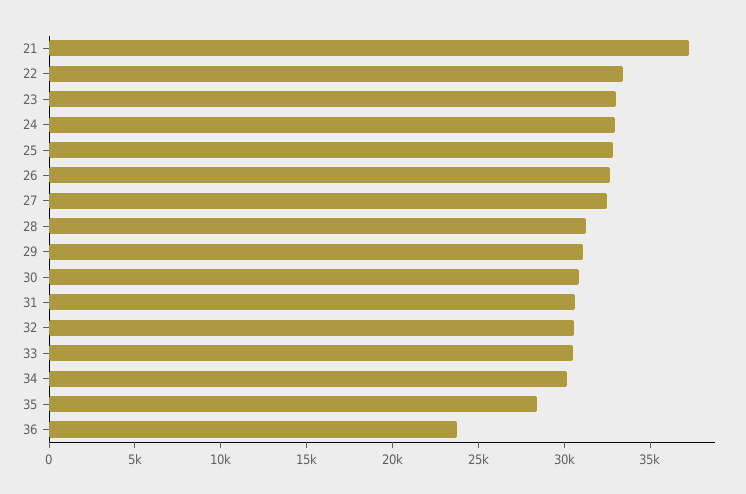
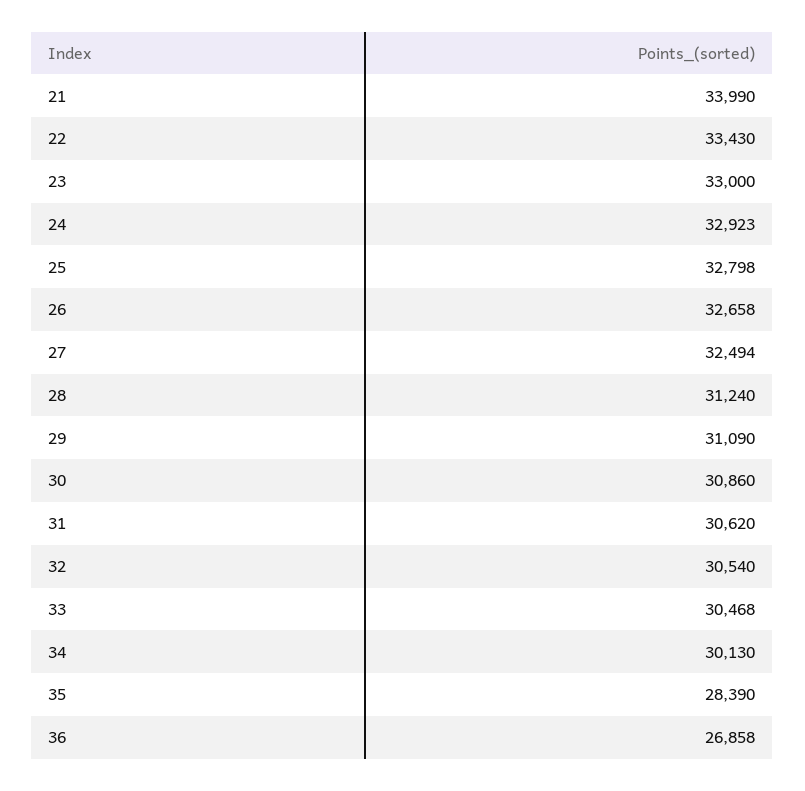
  {
-   "21": 37000,
+   "21": 33990,
    "22": 33430,
    "23": 33000,
    "24": 32923,
    "25": 32798,
    "26": 32658,
    "27": 32494,
    "28": 31240,
    "29": 31090,
    "30": 30860,
    "31": 30620,
    "32": 30540,
    "33": 30468,
    "34": 30130,
    "35": 28390,
-   "36": 24000
+   "36": 26858
  }

